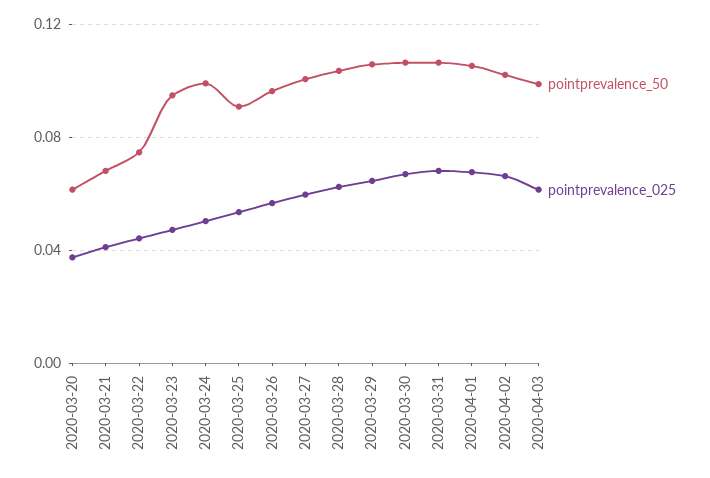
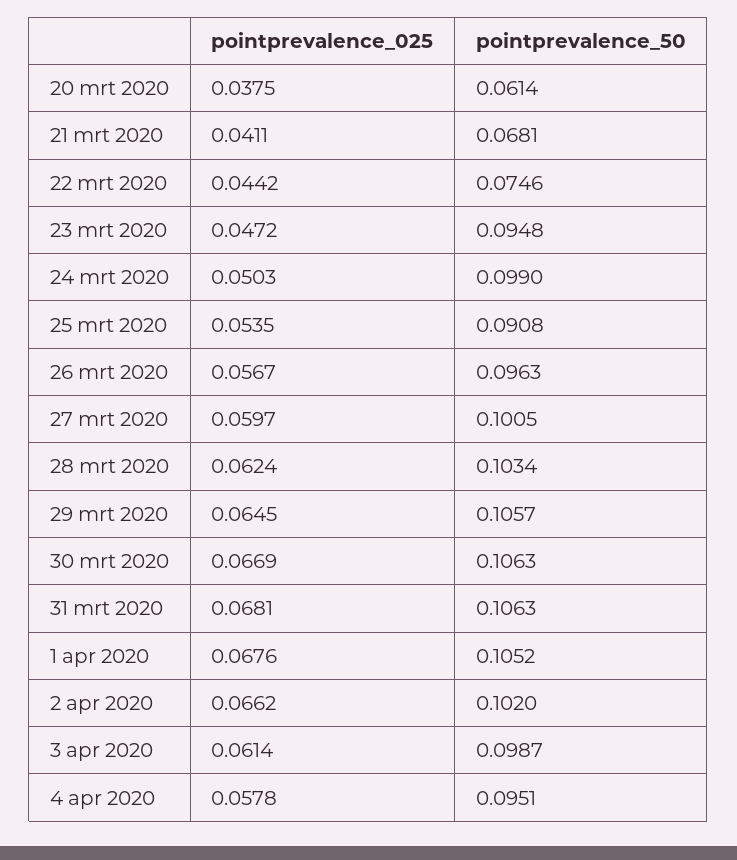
  {
    "pointprevalence_50": {
      "2020-03-20": 0.0614,
      "2020-03-21": 0.0681,
      "2020-03-22": 0.0746,
      "2020-03-23": 0.0948,
      "2020-03-24": 0.099,
      "2020-03-25": 0.0908,
      "2020-03-26": 0.0963,
      "2020-03-27": 0.1005,
      "2020-03-28": 0.1034,
      "2020-03-29": 0.1057,
      "2020-03-30": 0.1063,
      "2020-03-31": 0.1063,
      "2020-04-01": 0.1052,
      "2020-04-02": 0.102,
-     "2020-04-03": 0.0987
+     "2020-04-03": 0.0987,
+     "4 apr 2020": 0.0951
    },
    "pointprevalence_025": {
      "2020-03-20": 0.0375,
      "2020-03-21": 0.0411,
      "2020-03-22": 0.0442,
      "2020-03-23": 0.0472,
      "2020-03-24": 0.0503,
      "2020-03-25": 0.0535,
      "2020-03-26": 0.0567,
      "2020-03-27": 0.0597,
      "2020-03-28": 0.0624,
      "2020-03-29": 0.0645,
      "2020-03-30": 0.0669,
      "2020-03-31": 0.0681,
      "2020-04-01": 0.0676,
      "2020-04-02": 0.0662,
-     "2020-04-03": 0.0614
+     "2020-04-03": 0.0614,
+     "4 apr 2020": 0.0578
    }
  }

